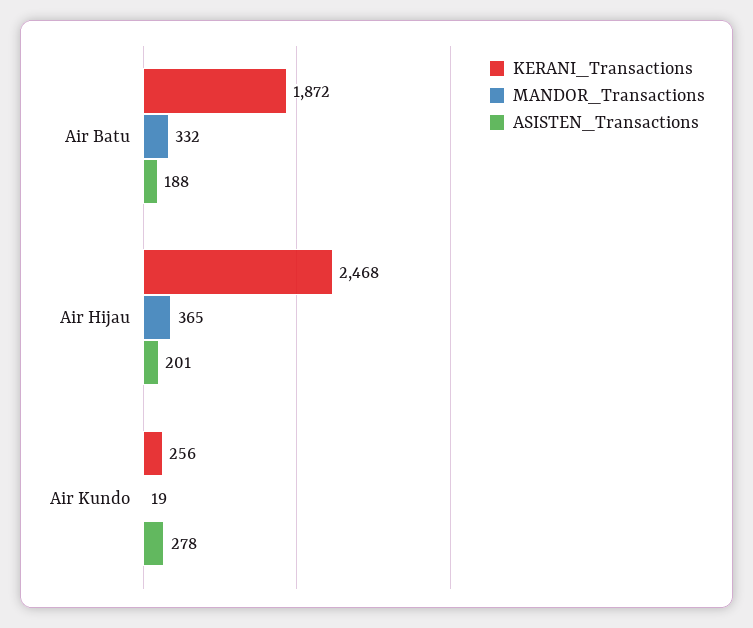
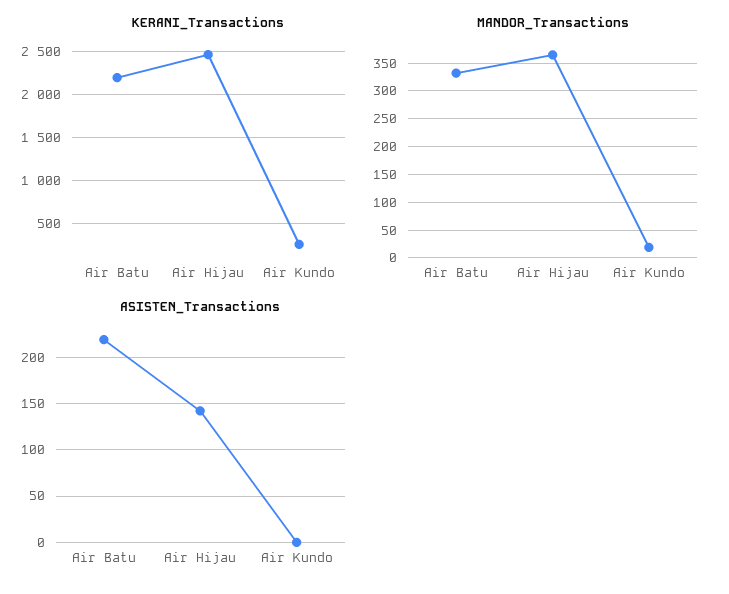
  {
    "KERANI_Transactions": {
-     "Air Batu": 1872,
+     "Air Batu": 2200,
      "Air Hijau": 2468,
      "Air Kundo": 256
    },
    "MANDOR_Transactions": {
      "Air Batu": 332,
      "Air Hijau": 365,
      "Air Kundo": 19
    },
    "ASISTEN_Transactions": {
-     "Air Batu": 188,
+     "Air Batu": 220,
-     "Air Hijau": 201,
+     "Air Hijau": 140,
-     "Air Kundo": 278
+     "Air Kundo": 0
    }
  }

